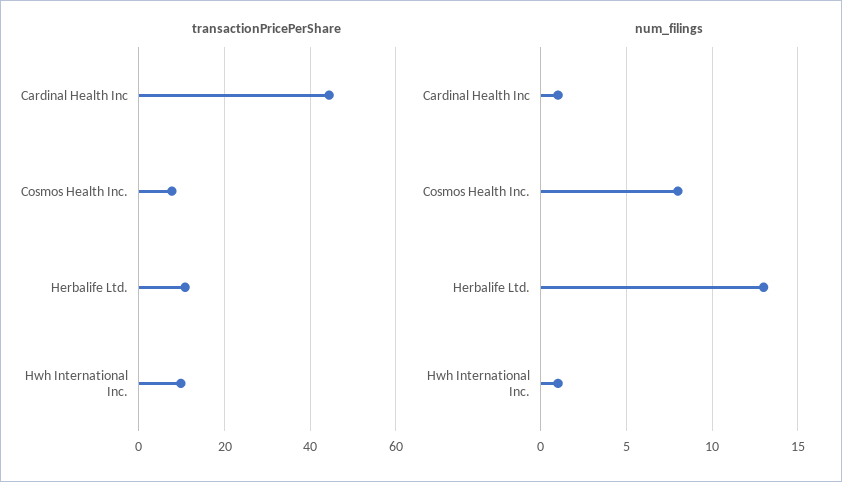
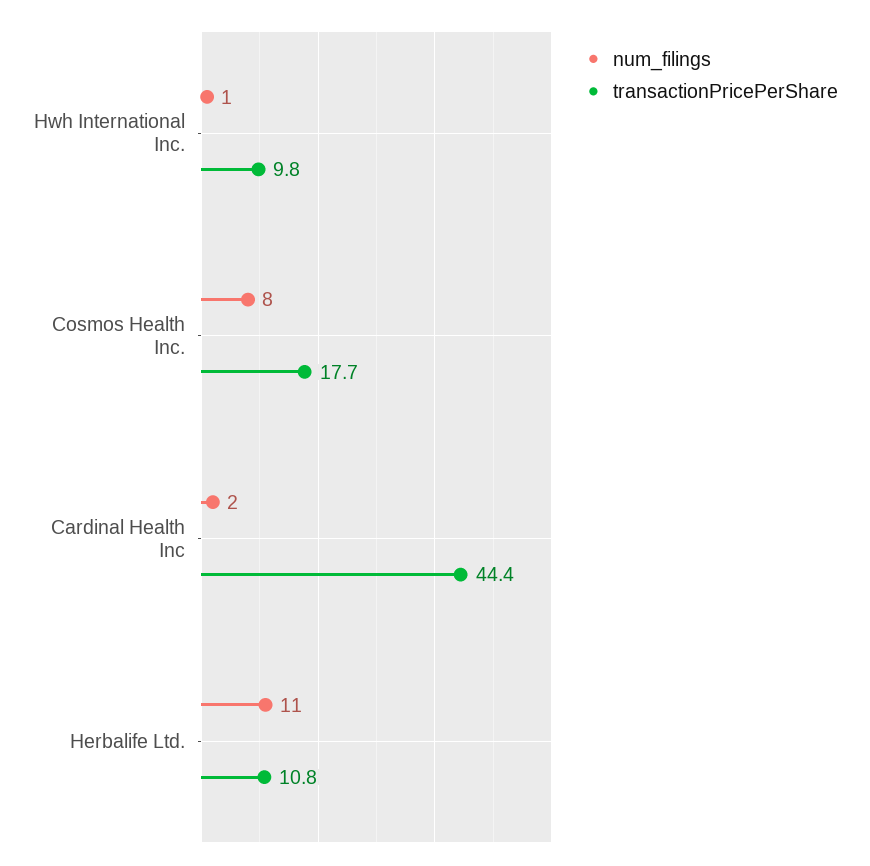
  {
    "transactionPricePerShare": {
      "Cardinal Health Inc": 44.4,
-     "Cosmos Health Inc.": 8,
+     "Cosmos Health Inc.": 17.7,
      "Herbalife Ltd.": 10.8,
      "Hwh International Inc.": 9.8
    },
    "num_filings": {
-     "Cardinal Health Inc": 1,
+     "Cardinal Health Inc": 2,
      "Cosmos Health Inc.": 8,
-     "Herbalife Ltd.": 13,
+     "Herbalife Ltd.": 11,
      "Hwh International Inc.": 1
    }
  }

